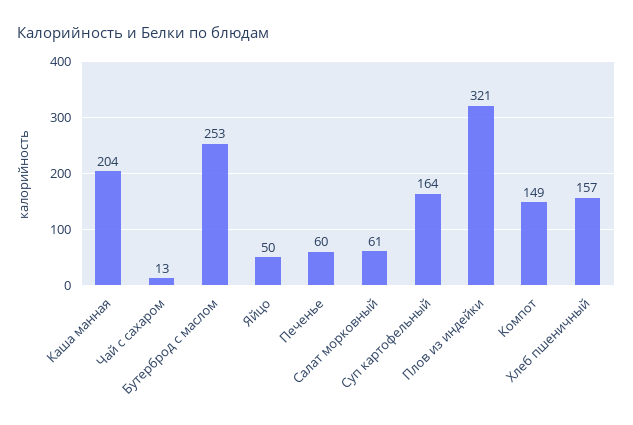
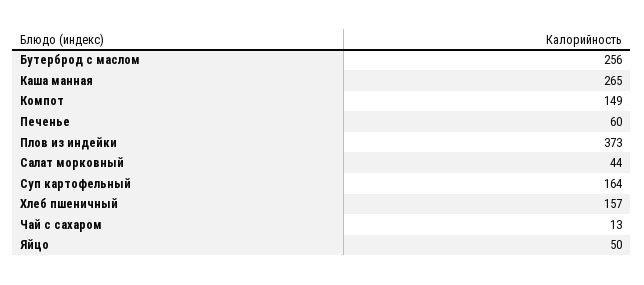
  {
-   "Каша манная": 204,
+   "Каша манная": 265,
    "Чай с сахаром": 13,
-   "Бутерброд с маслом": 253,
+   "Бутерброд с маслом": 256,
    "Яйцо": 50,
    "Печенье": 60,
-   "Салат морковный": 61,
+   "Салат морковный": 44,
    "Суп картофельный": 164,
-   "Плов из индейки": 321,
+   "Плов из индейки": 373,
    "Компот": 149,
    "Хлеб пшеничный": 157
  }

